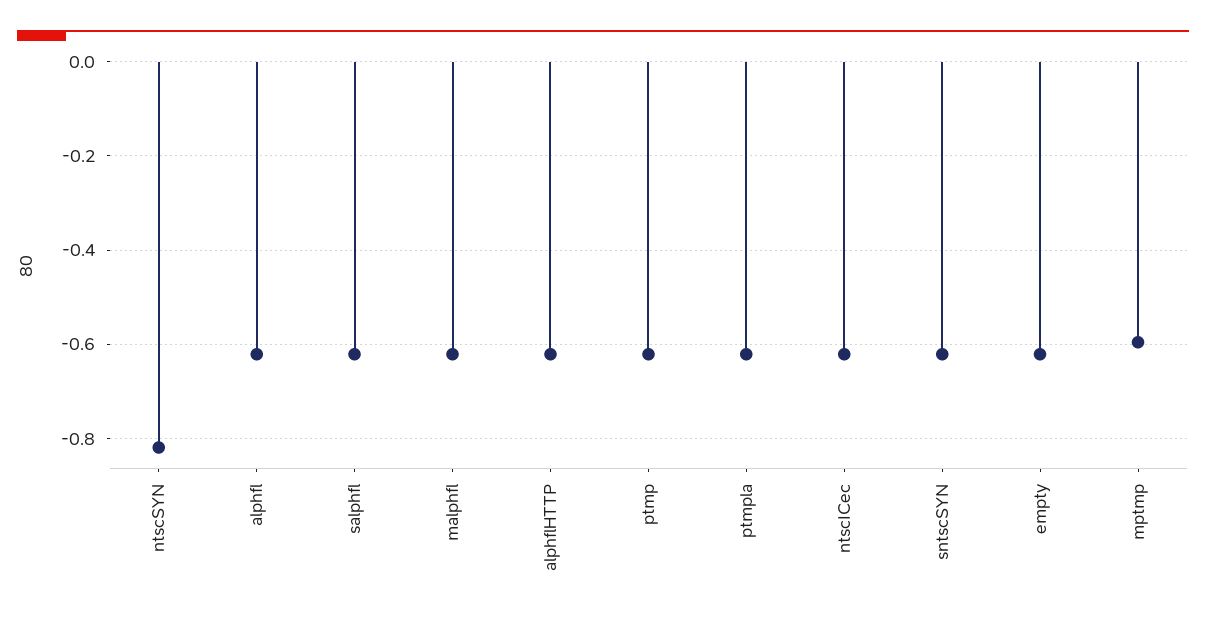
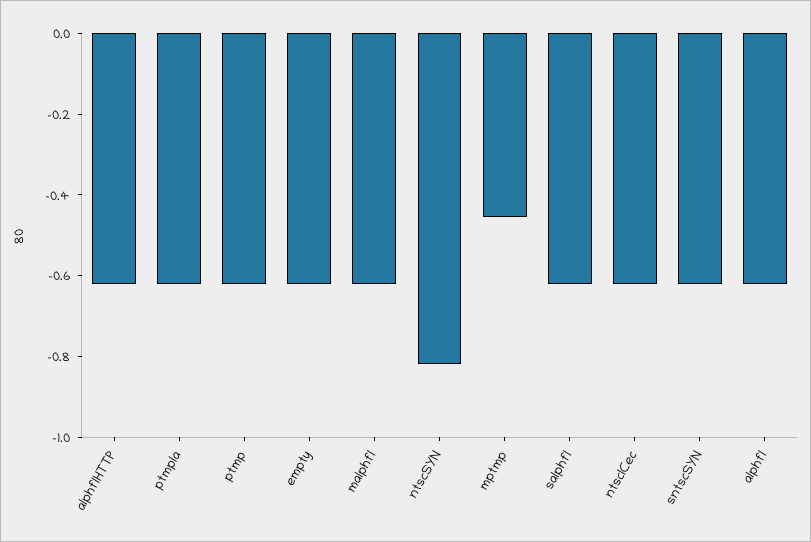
  {
    "ntscSYN": -0.82,
    "alphfl": -0.62,
    "salphfl": -0.62,
    "malphfl": -0.62,
    "alphflHTTP": -0.62,
    "ptmp": -0.62,
    "ptmpla": -0.62,
    "ntscICec": -0.62,
    "sntscSYN": -0.62,
    "empty": -0.62,
-   "mptmp": -0.6
+   "mptmp": -0.45
  }

